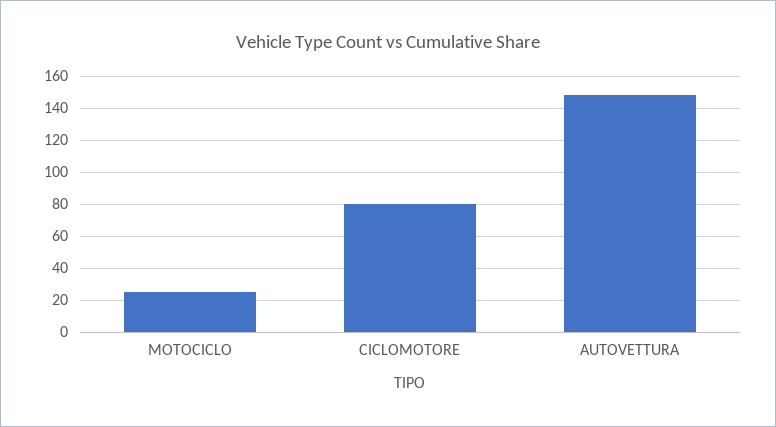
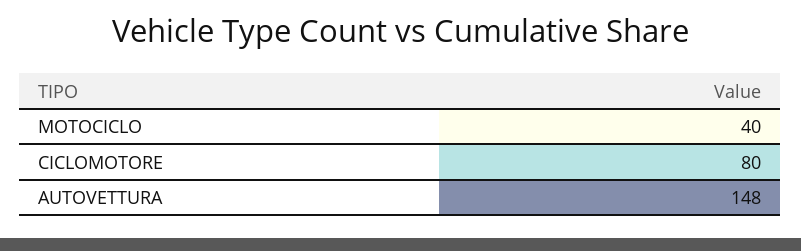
  {
-   "MOTOCICLO": 25,
+   "MOTOCICLO": 40,
    "CICLOMOTORE": 80,
    "AUTOVETTURA": 148
  }

